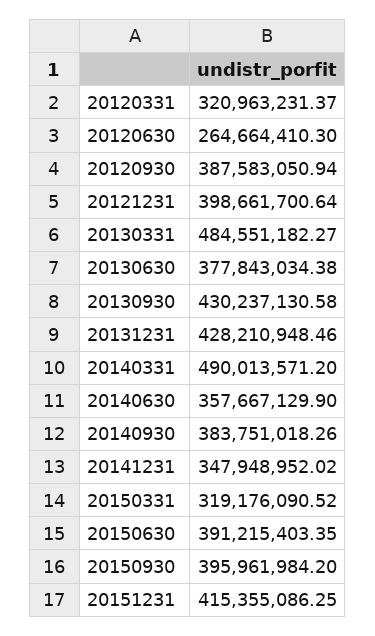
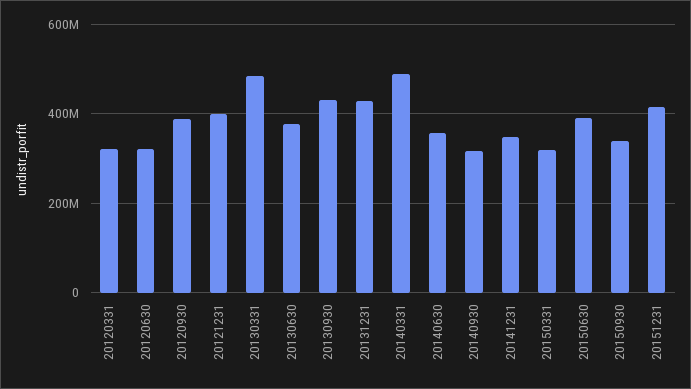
  {
    "20120331": 320963231.37,
-   "20120630": 264664410.3,
+   "20120630": 320000000,
    "20120930": 387583050.94,
    "20121231": 398661700.64,
    "20130331": 484551182.27,
    "20130630": 377843034.38,
    "20130930": 430237130.58,
    "20131231": 428210948.46,
    "20140331": 490013571.2,
    "20140630": 357667129.9,
-   "20140930": 383751018.26,
+   "20140930": 320000000,
    "20141231": 347948952.02,
    "20150331": 319176090.52,
    "20150630": 391215403.35,
-   "20150930": 395961984.2,
+   "20150930": 340000000,
    "20151231": 415355086.25
  }

